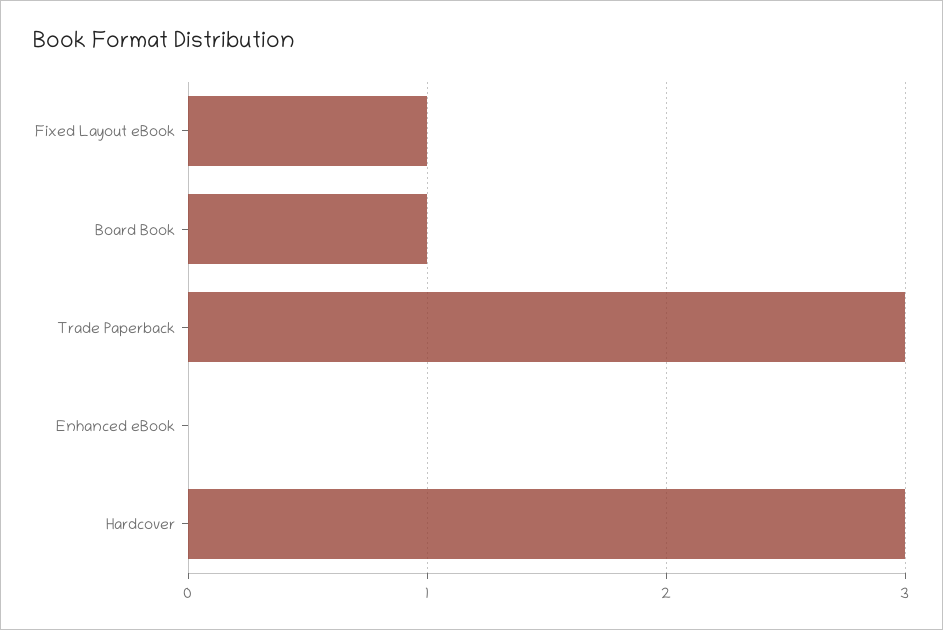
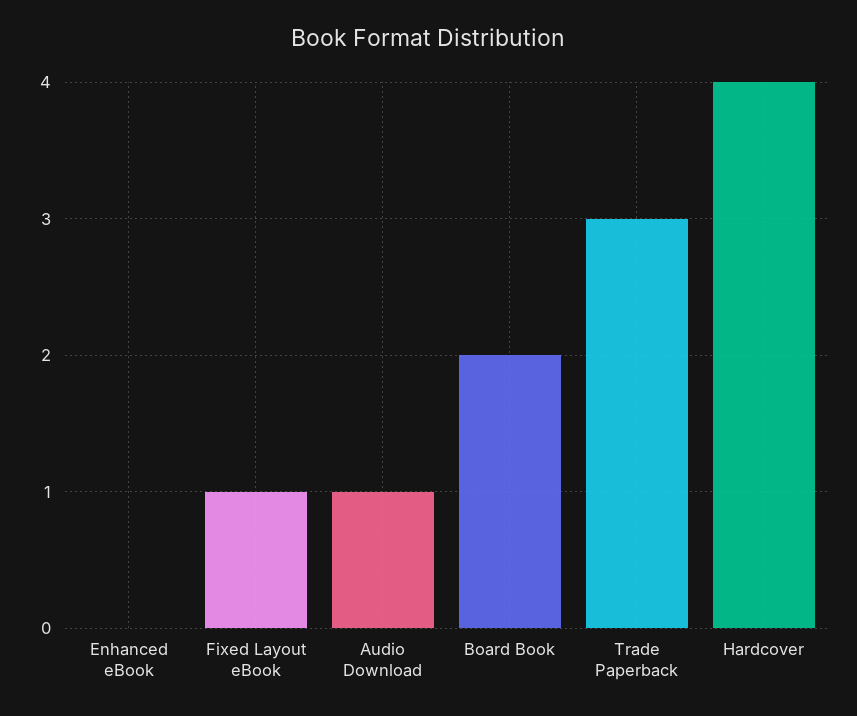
  {
    "Fixed Layout eBook": 1,
-   "Board Book": 1,
+   "Board Book": 2,
    "Trade Paperback": 3,
    "Enhanced eBook": 0,
-   "Hardcover": 3
+   "Hardcover": 4,
+   "Audio Download": 1
  }

